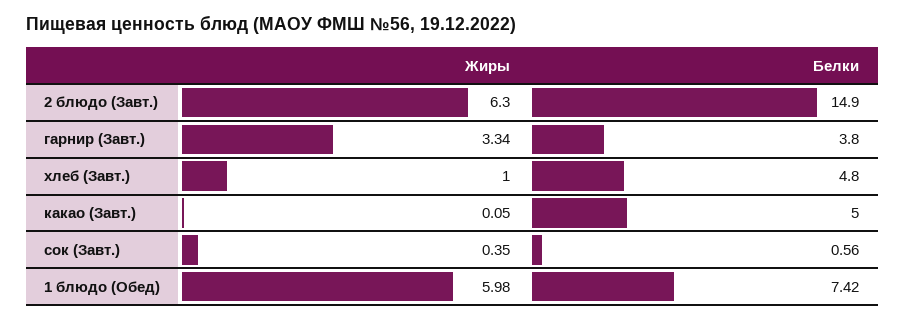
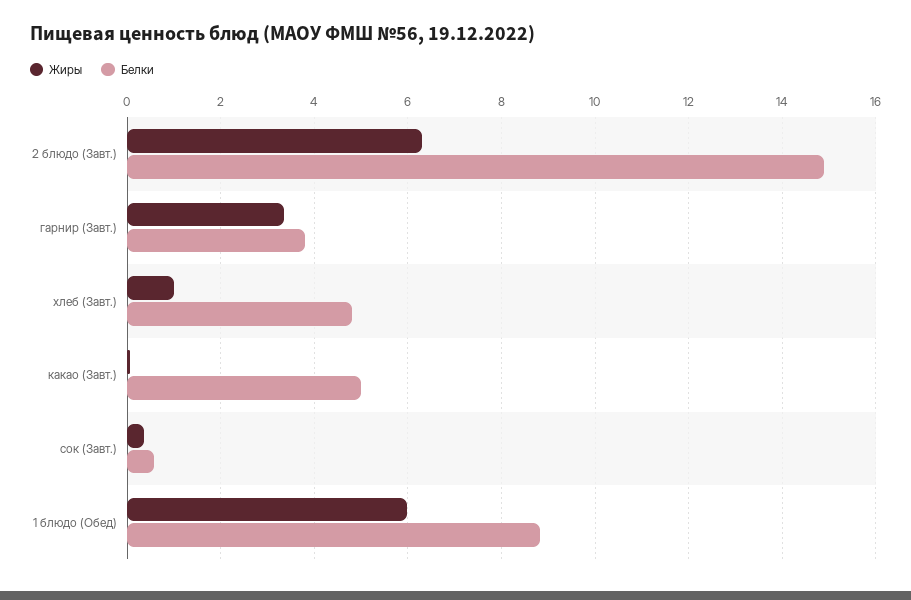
  {
    "Жиры": {
      "2 блюдо (Завт.)": 6.3,
      "гарнир (Завт.)": 3.34,
      "хлеб (Завт.)": 1,
      "какао (Завт.)": 0.05,
      "сок (Завт.)": 0.35,
      "1 блюдо (Обед)": 5.98
    },
    "Белки": {
      "2 блюдо (Завт.)": 14.9,
      "гарнир (Завт.)": 3.8,
      "хлеб (Завт.)": 4.8,
      "какао (Завт.)": 5,
      "сок (Завт.)": 0.56,
-     "1 блюдо (Обед)": 7.42
+     "1 блюдо (Обед)": 8.8
    }
  }

